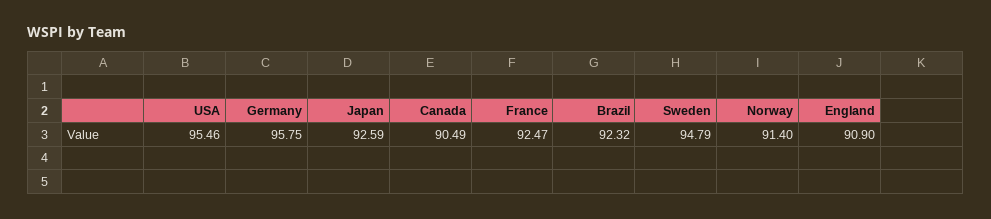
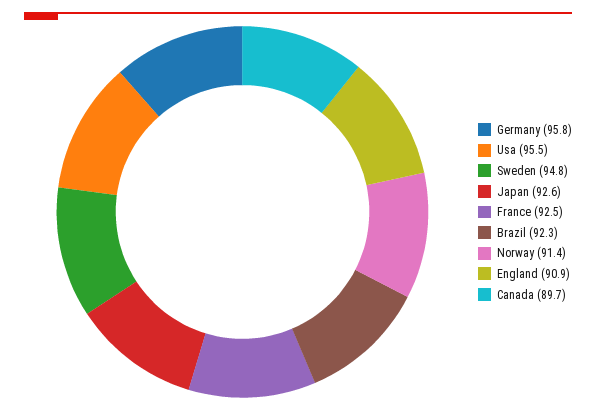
  {
    "USA": 95.46,
    "Germany": 95.75,
    "Japan": 92.59,
-   "Canada": 90.49,
+   "Canada": 89.7,
    "France": 92.47,
    "Brazil": 92.32,
    "Sweden": 94.79,
    "Norway": 91.4,
    "England": 90.9
  }

